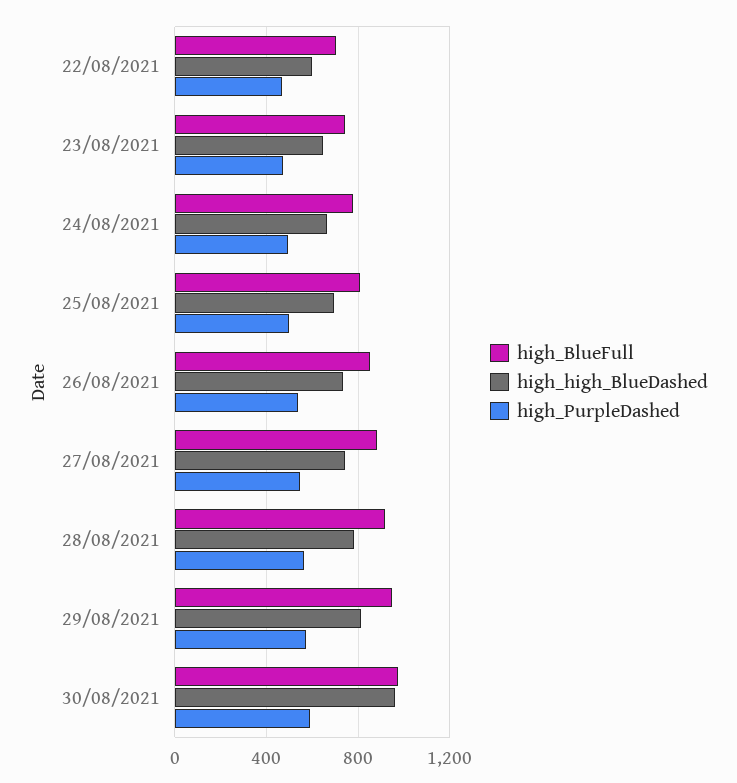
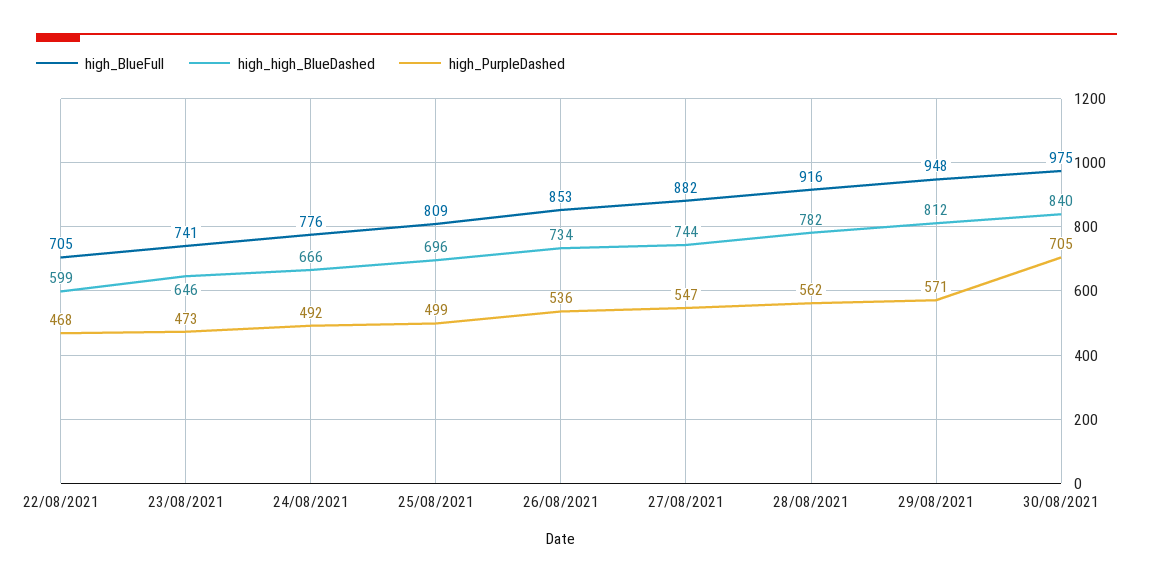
  {
    "high_BlueFull": {
      "22/08/2021": 705,
      "23/08/2021": 741,
      "24/08/2021": 776,
      "25/08/2021": 809,
      "26/08/2021": 853,
      "27/08/2021": 882,
      "28/08/2021": 916,
      "29/08/2021": 948,
      "30/08/2021": 975
    },
    "high_high_BlueDashed": {
      "22/08/2021": 599,
      "23/08/2021": 646,
      "24/08/2021": 666,
      "25/08/2021": 696,
      "26/08/2021": 734,
      "27/08/2021": 744,
      "28/08/2021": 782,
      "29/08/2021": 812,
-     "30/08/2021": 950
+     "30/08/2021": 840
    },
    "high_PurpleDashed": {
      "22/08/2021": 468,
      "23/08/2021": 473,
      "24/08/2021": 492,
      "25/08/2021": 499,
      "26/08/2021": 536,
      "27/08/2021": 547,
      "28/08/2021": 562,
      "29/08/2021": 571,
-     "30/08/2021": 600
+     "30/08/2021": 705
    }
  }

